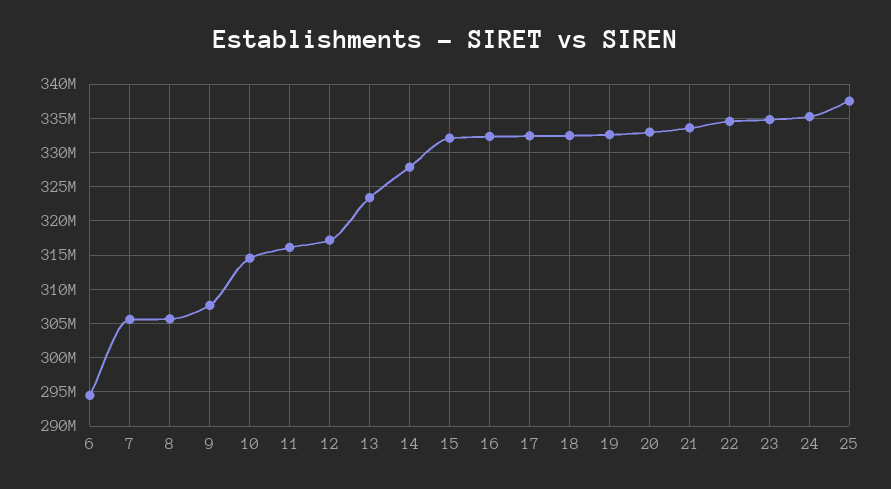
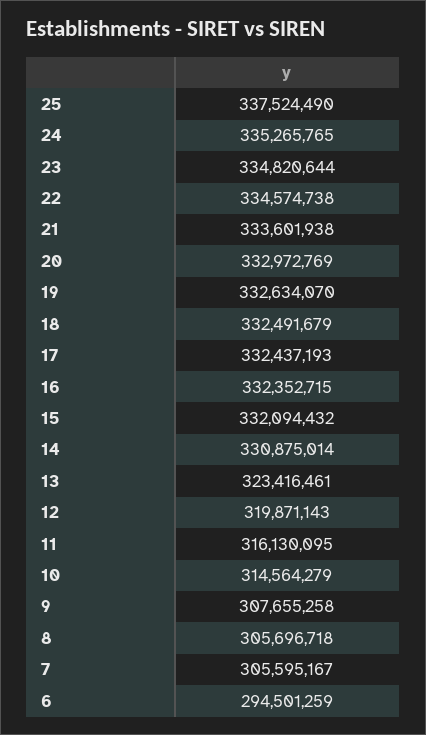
  {
    "6": 294501259,
    "7": 305595167,
    "8": 305696718,
    "9": 307655258,
    "10": 314564279,
    "11": 316130095,
-   "12": 317000000,
+   "12": 319871143,
    "13": 323416461,
-   "14": 328000000,
+   "14": 330875014,
    "15": 332094432,
    "16": 332352715,
    "17": 332437193,
    "18": 332491679,
    "19": 332634070,
    "20": 332972769,
    "21": 333601938,
    "22": 334574738,
    "23": 334820644,
    "24": 335265765,
    "25": 337524490
  }

